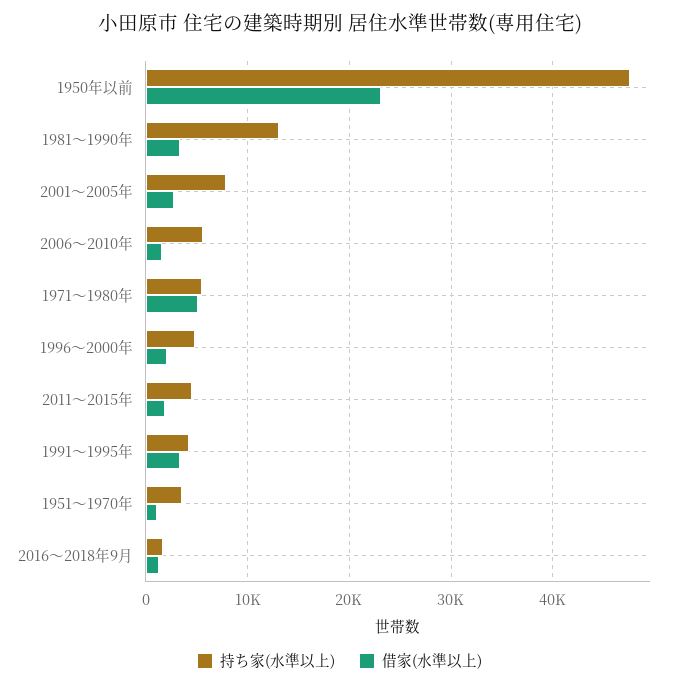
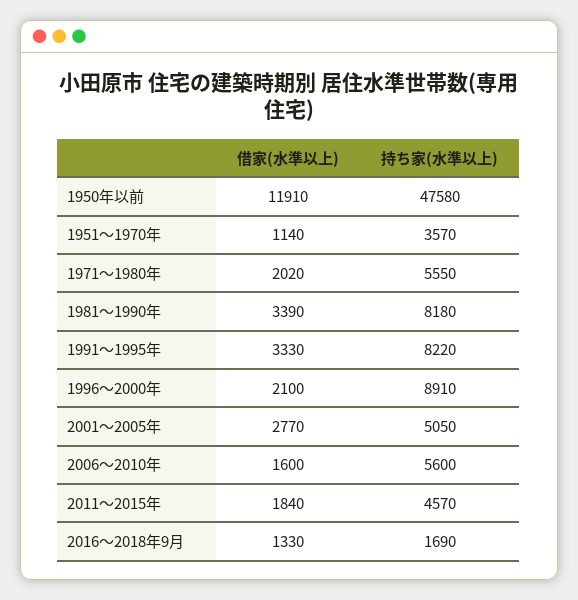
  {
    "持ち家(水準以上)": {
      "1950年以前": 47580,
-     "1981～1990年": 13000,
+     "1981～1990年": 8180,
-     "2001～2005年": 8000,
+     "2001～2005年": 5050,
      "2006～2010年": 5600,
      "1971～1980年": 5550,
-     "1996～2000年": 5000,
+     "1996～2000年": 8910,
      "2011～2015年": 4570,
-     "1991～1995年": 4000,
+     "1991～1995年": 8220,
      "1951～1970年": 3570,
      "2016～2018年9月": 1690
    },
    "借家(水準以上)": {
-     "1950年以前": 23000,
+     "1950年以前": 11910,
      "1981～1990年": 3390,
      "2001～2005年": 2770,
      "2006～2010年": 1600,
-     "1971～1980年": 5000,
+     "1971～1980年": 2020,
      "1996～2000年": 2100,
      "2011～2015年": 1840,
      "1991～1995年": 3330,
      "1951～1970年": 1140,
      "2016～2018年9月": 1330
    }
  }

